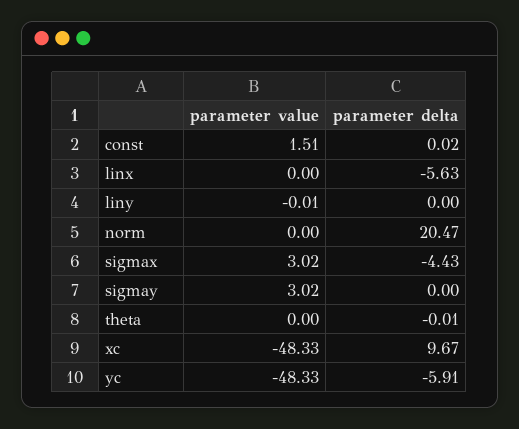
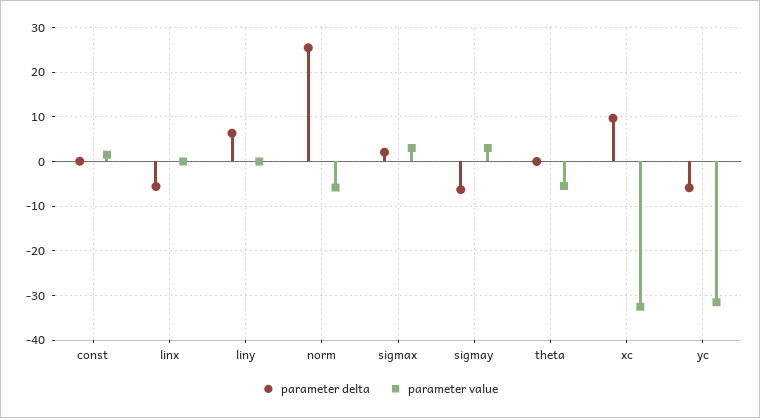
  {
    "parameter value": {
      "const": 1.51,
      "linx": 0,
      "liny": -0.01,
-     "norm": 0,
+     "norm": -6,
      "sigmax": 3.02,
      "sigmay": 3.02,
-     "theta": 0,
+     "theta": -6,
-     "xc": -48.33,
+     "xc": -32,
-     "yc": -48.33
+     "yc": -32
    },
    "parameter delta": {
      "const": 0.02,
      "linx": -5.63,
-     "liny": 0,
+     "liny": 6,
-     "norm": 20.47,
+     "norm": 26,
-     "sigmax": -4.43,
+     "sigmax": 2,
-     "sigmay": 0,
+     "sigmay": -6,
      "theta": -0.01,
      "xc": 9.67,
      "yc": -5.91
    }
  }

